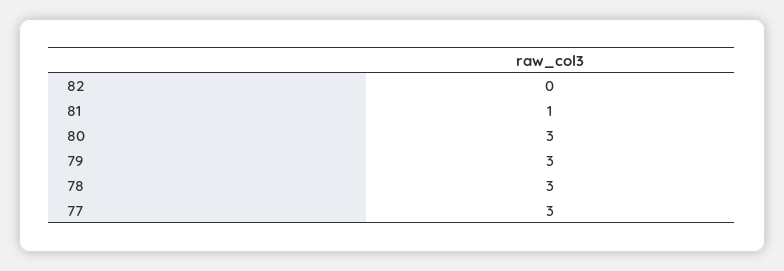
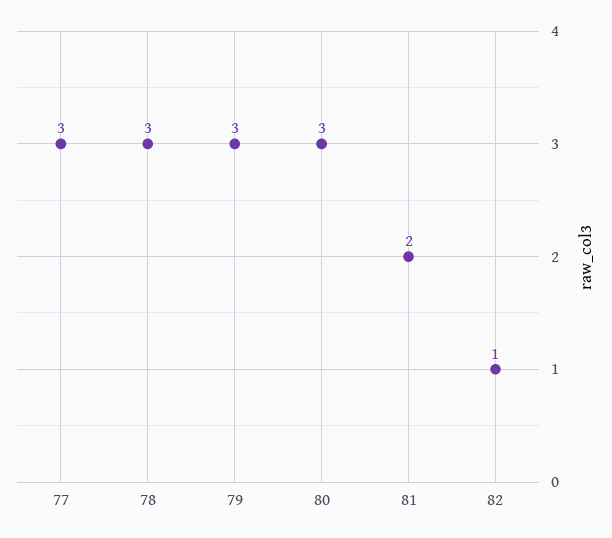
  {
-   "82": 0,
+   "82": 1,
-   "81": 1,
+   "81": 2,
    "80": 3,
    "79": 3,
    "78": 3,
    "77": 3
  }

